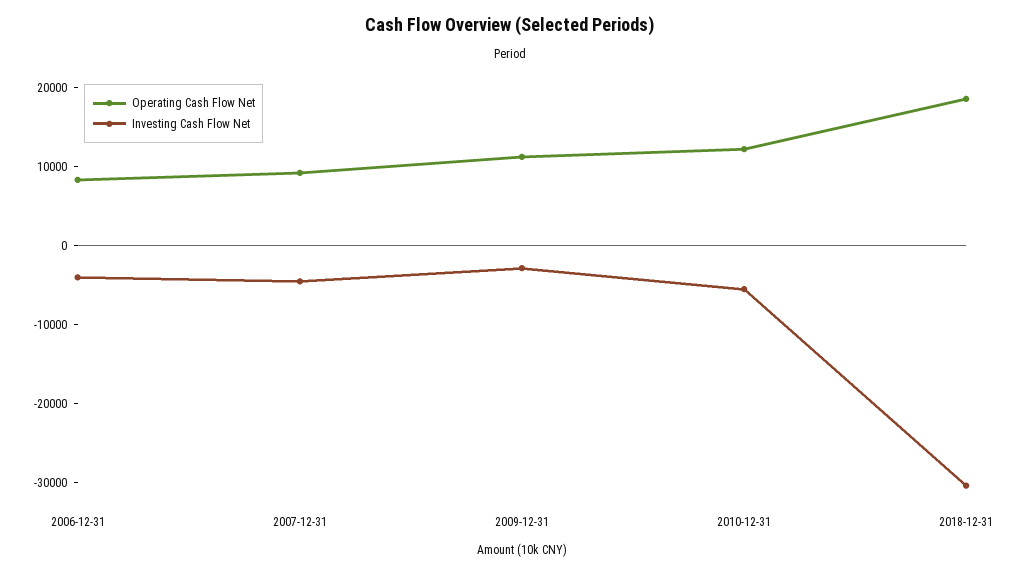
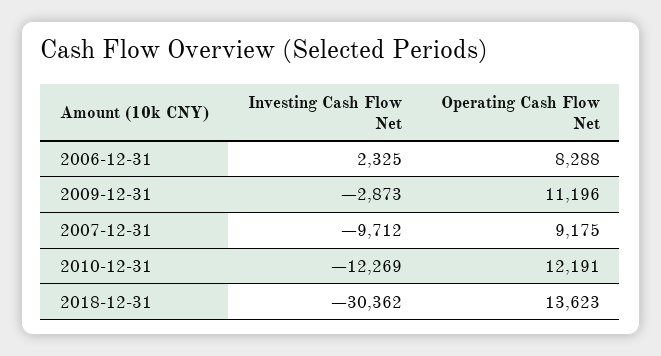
  {
    "Operating Cash Flow Net": {
      "2006-12-31": 8288,
      "2007-12-31": 9175,
      "2009-12-31": 11196,
      "2010-12-31": 12191,
-     "2018-12-31": 18000
+     "2018-12-31": 13623
    },
    "Investing Cash Flow Net": {
-     "2006-12-31": -4000,
+     "2006-12-31": 2325,
-     "2007-12-31": -4000,
+     "2007-12-31": -9712,
      "2009-12-31": -2873,
-     "2010-12-31": -6000,
+     "2010-12-31": -12269,
      "2018-12-31": -30362
    }
  }

